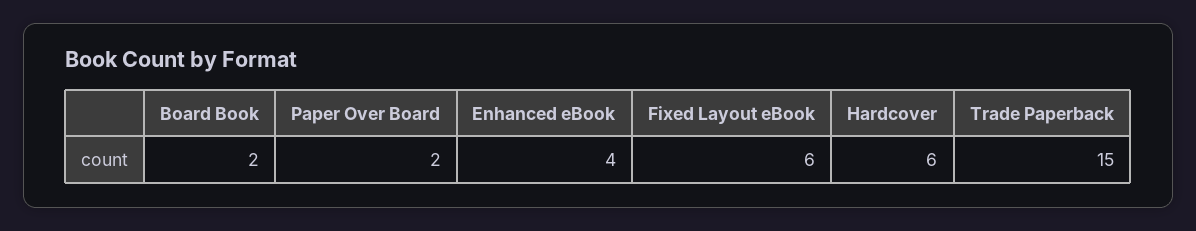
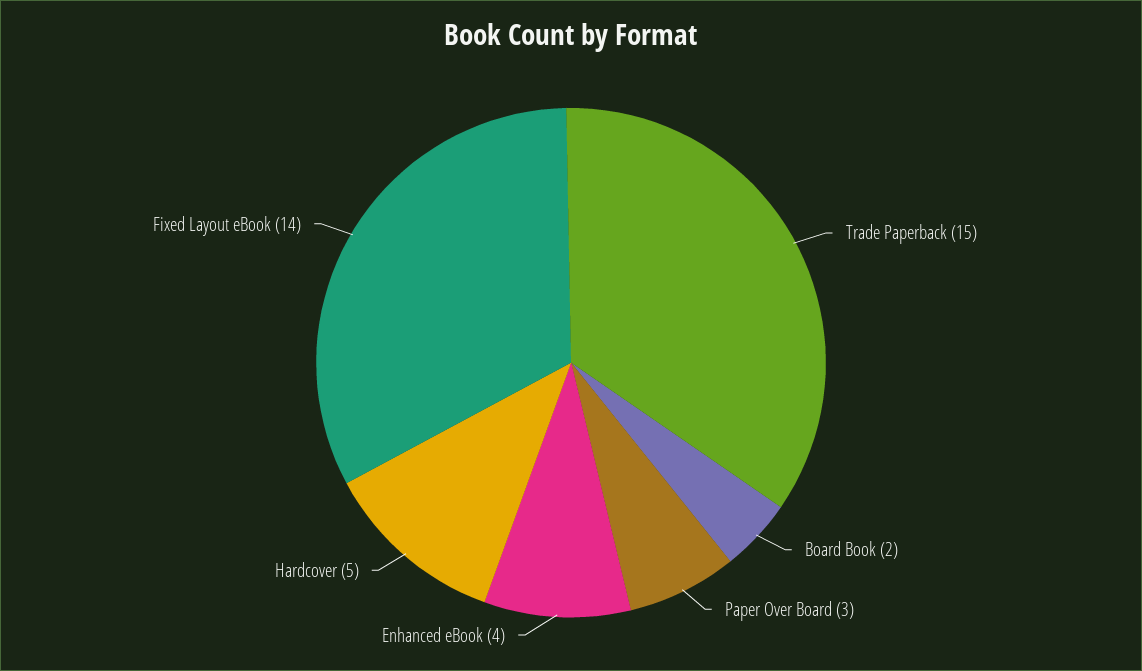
  {
    "Board Book": 2,
-   "Paper Over Board": 2,
+   "Paper Over Board": 3,
    "Enhanced eBook": 4,
-   "Fixed Layout eBook": 6,
+   "Fixed Layout eBook": 14,
-   "Hardcover": 6,
+   "Hardcover": 5,
    "Trade Paperback": 15
  }

